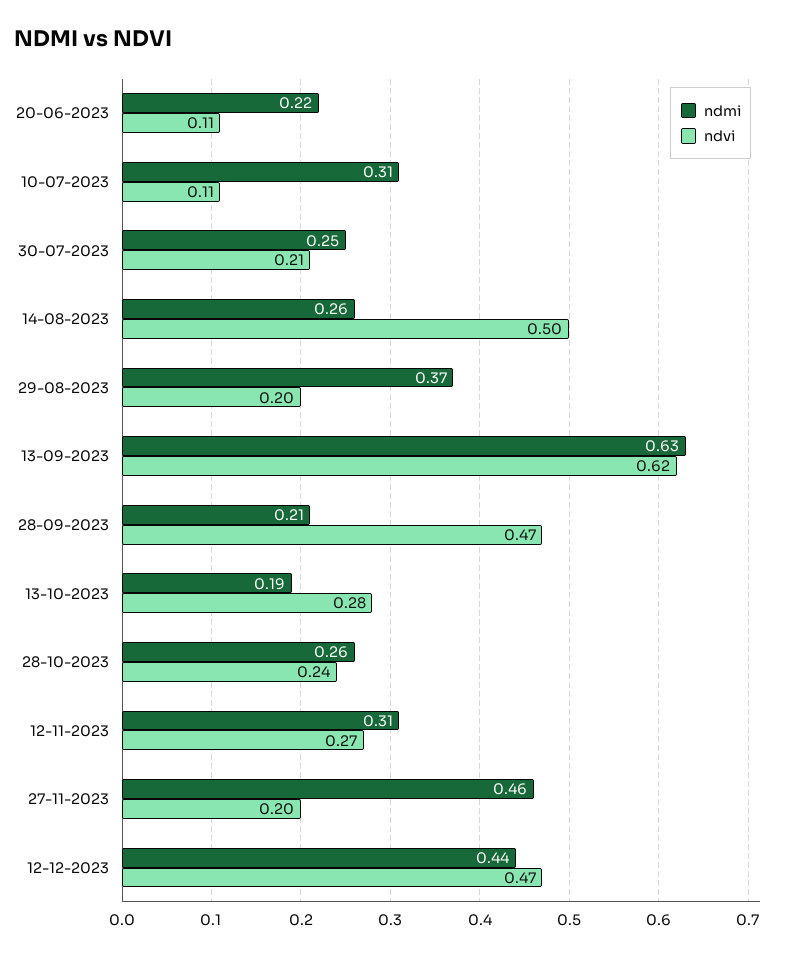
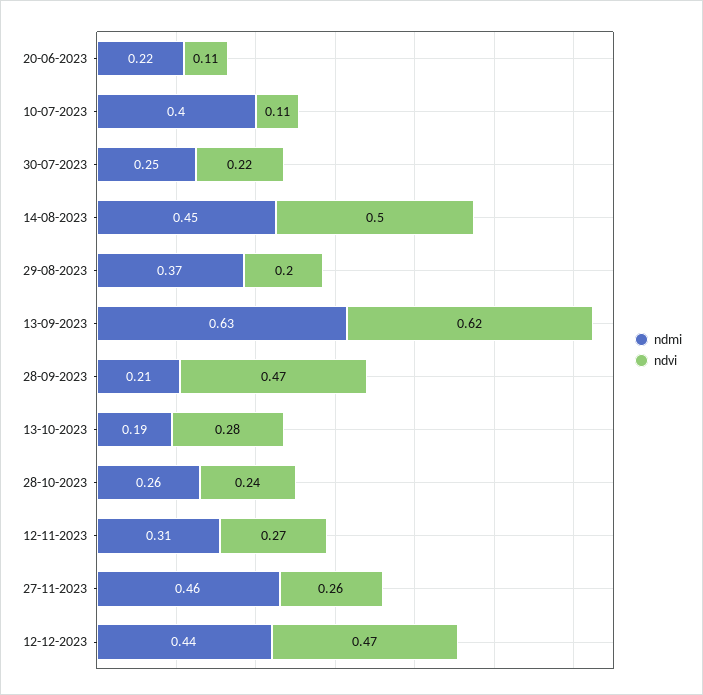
  {
    "ndmi": {
      "20-06-2023": 0.22,
-     "10-07-2023": 0.31,
+     "10-07-2023": 0.4,
      "30-07-2023": 0.25,
-     "14-08-2023": 0.26,
+     "14-08-2023": 0.45,
      "29-08-2023": 0.37,
      "13-09-2023": 0.63,
      "28-09-2023": 0.21,
      "13-10-2023": 0.19,
      "28-10-2023": 0.26,
      "12-11-2023": 0.31,
      "27-11-2023": 0.46,
      "12-12-2023": 0.44
    },
    "ndvi": {
      "20-06-2023": 0.11,
      "10-07-2023": 0.11,
-     "30-07-2023": 0.21,
+     "30-07-2023": 0.22,
      "14-08-2023": 0.5,
      "29-08-2023": 0.2,
      "13-09-2023": 0.62,
      "28-09-2023": 0.47,
      "13-10-2023": 0.28,
      "28-10-2023": 0.24,
      "12-11-2023": 0.27,
-     "27-11-2023": 0.2,
+     "27-11-2023": 0.26,
      "12-12-2023": 0.47
    }
  }

